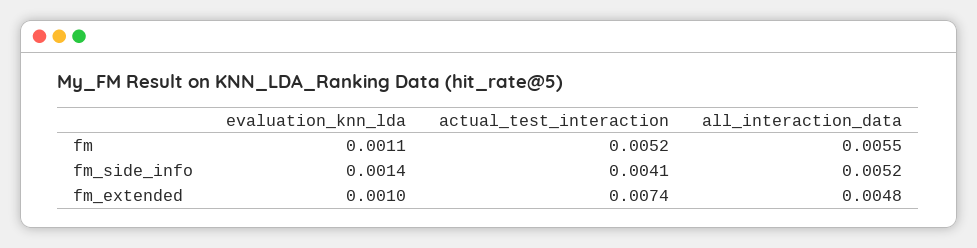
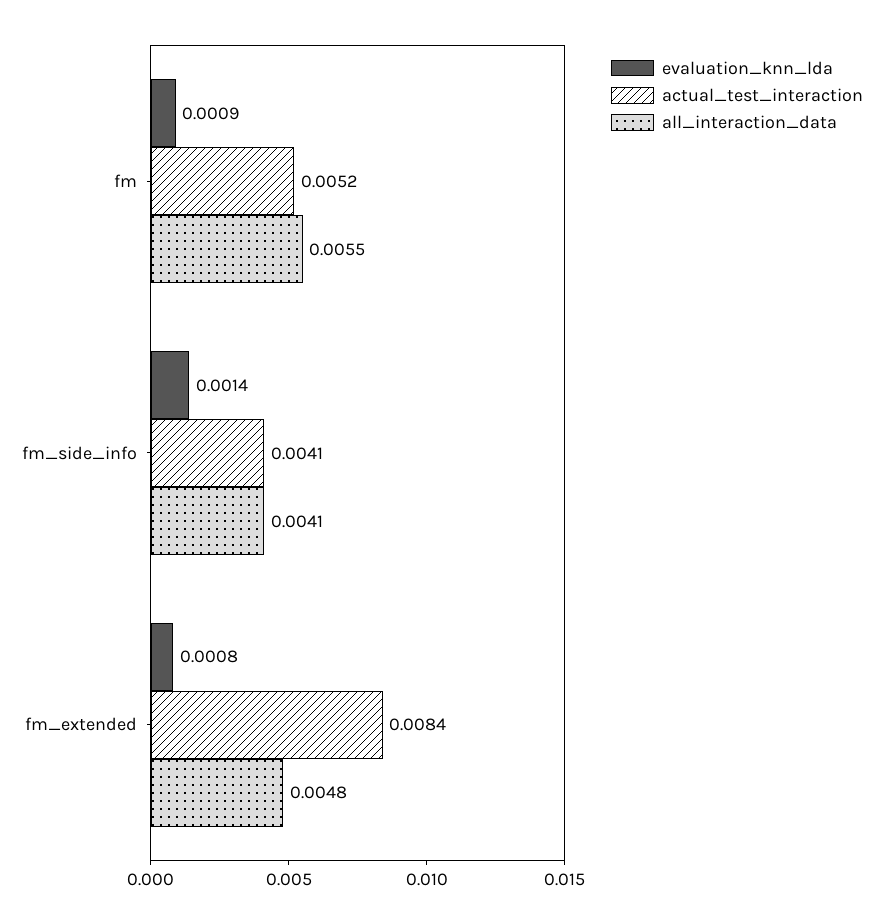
  {
    "evaluation_knn_lda": {
-     "fm": 0.0011,
+     "fm": 0.0009,
      "fm_side_info": 0.0014,
-     "fm_extended": 0.001
+     "fm_extended": 0.0008
    },
    "actual_test_interaction": {
      "fm": 0.0052,
      "fm_side_info": 0.0041,
-     "fm_extended": 0.0074
+     "fm_extended": 0.0084
    },
    "all_interaction_data": {
      "fm": 0.0055,
-     "fm_side_info": 0.0052,
+     "fm_side_info": 0.0041,
      "fm_extended": 0.0048
    }
  }

